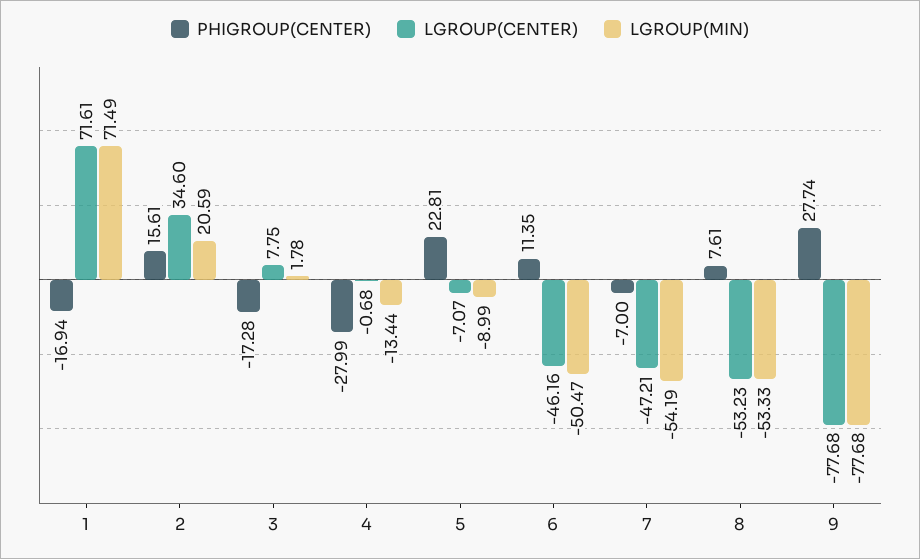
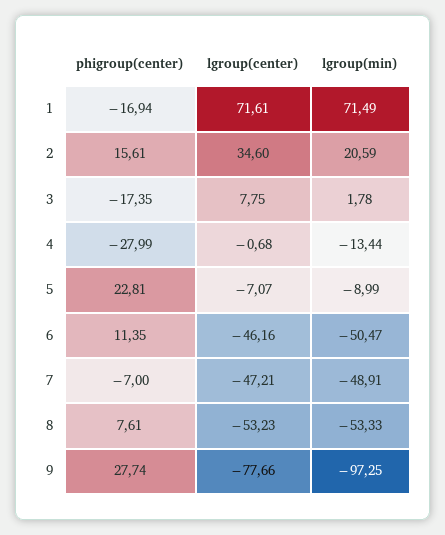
  {
    "PHIGROUP(CENTER)": {
      "1": -16.94,
      "2": 15.61,
-     "3": -17.28,
+     "3": -17.35,
      "4": -27.99,
      "5": 22.81,
      "6": 11.35,
      "7": -7,
      "8": 7.61,
      "9": 27.74
    },
    "LGROUP(CENTER)": {
      "1": 71.61,
      "2": 34.6,
      "3": 7.75,
      "4": -0.68,
      "5": -7.07,
      "6": -46.16,
      "7": -47.21,
      "8": -53.23,
-     "9": -77.68
+     "9": -77.66
    },
    "LGROUP(MIN)": {
      "1": 71.49,
      "2": 20.59,
      "3": 1.78,
      "4": -13.44,
      "5": -8.99,
      "6": -50.47,
-     "7": -54.19,
+     "7": -48.91,
      "8": -53.33,
-     "9": -77.68
+     "9": -97.25
    }
  }

